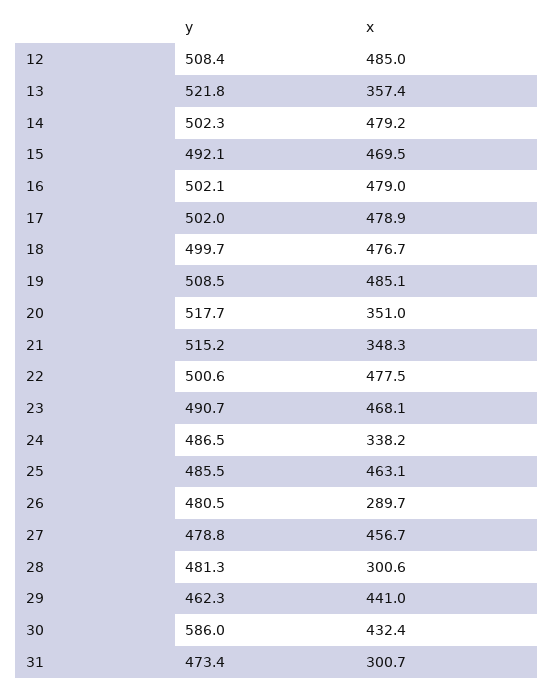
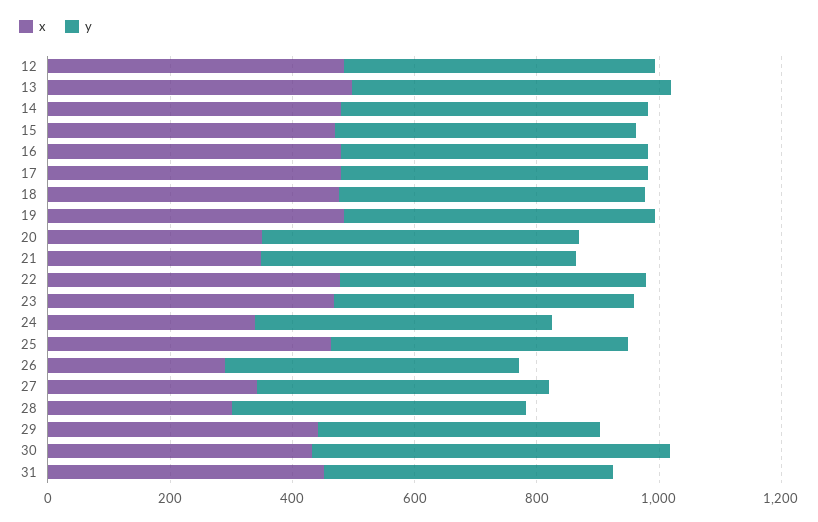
  {
    "y": {
      "12": 508.4,
      "13": 521.8,
      "14": 502.3,
      "15": 492.1,
      "16": 502.1,
      "17": 502,
      "18": 499.7,
      "19": 508.5,
      "20": 517.7,
      "21": 515.2,
      "22": 500.6,
      "23": 490.7,
      "24": 486.5,
      "25": 485.5,
      "26": 480.5,
      "27": 478.8,
      "28": 481.3,
      "29": 462.3,
      "30": 586,
      "31": 473.4
    },
    "x": {
      "12": 485,
-     "13": 357.4,
+     "13": 500,
      "14": 479.2,
      "15": 469.5,
      "16": 479,
      "17": 478.9,
      "18": 476.7,
      "19": 485.1,
      "20": 351,
      "21": 348.3,
      "22": 477.5,
      "23": 468.1,
      "24": 338.2,
      "25": 463.1,
      "26": 289.7,
-     "27": 456.7,
+     "27": 350,
      "28": 300.6,
      "29": 441,
      "30": 432.4,
-     "31": 300.7
+     "31": 450
    }
  }

